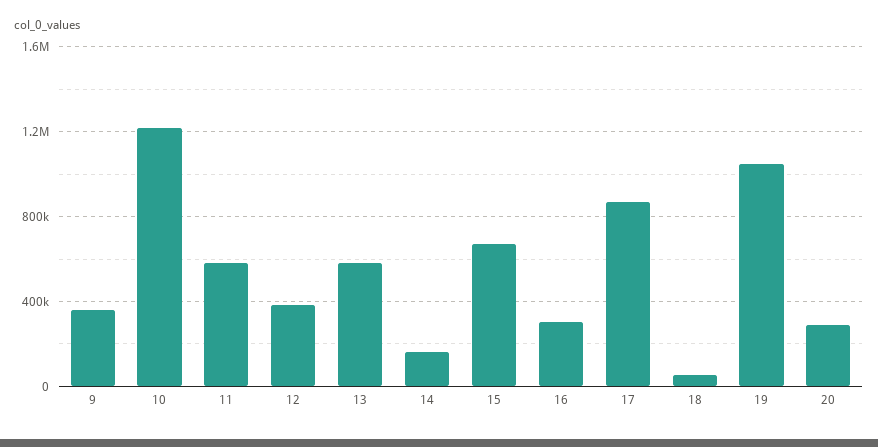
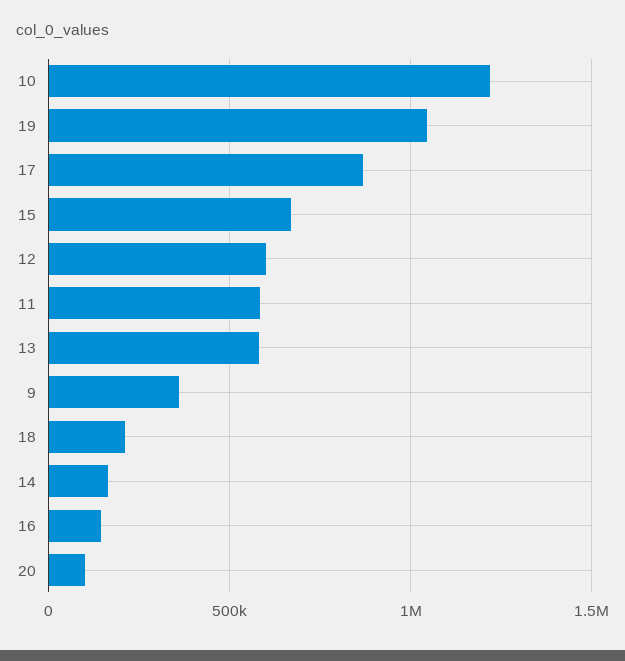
  {
    "9": 350000,
    "10": 1200000,
    "11": 600000,
-   "12": 400000,
+   "12": 600000,
    "13": 600000,
    "14": 150000,
    "15": 650000,
-   "16": 300000,
+   "16": 150000,
    "17": 850000,
-   "18": 50000,
+   "18": 200000,
    "19": 1050000,
-   "20": 300000
+   "20": 100000
  }

